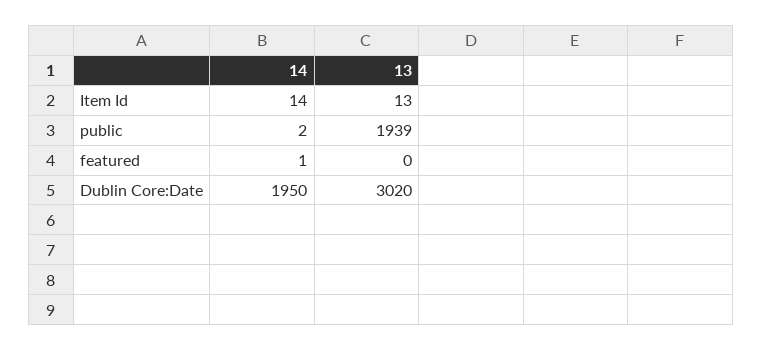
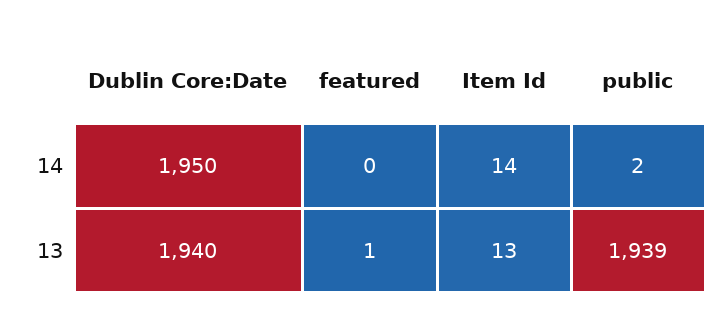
  {
    "14": {
      "Item Id": 14,
      "public": 2,
-     "featured": 1,
+     "featured": 0,
      "Dublin Core:Date": 1950
    },
    "13": {
      "Item Id": 13,
      "public": 1939,
-     "featured": 0,
+     "featured": 1,
-     "Dublin Core:Date": 3020
+     "Dublin Core:Date": 1940
    }
  }

